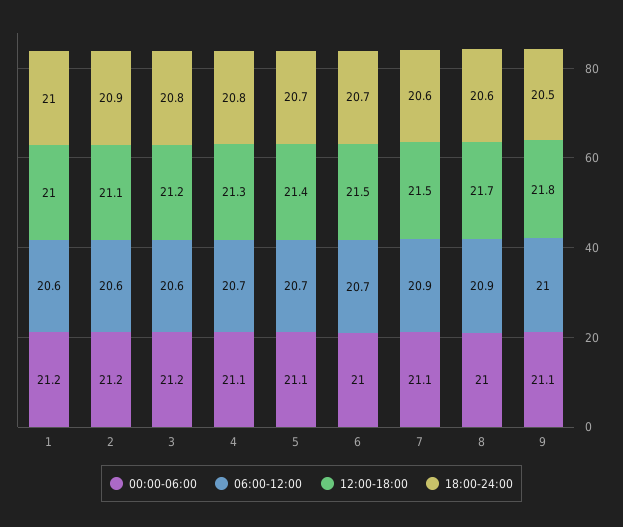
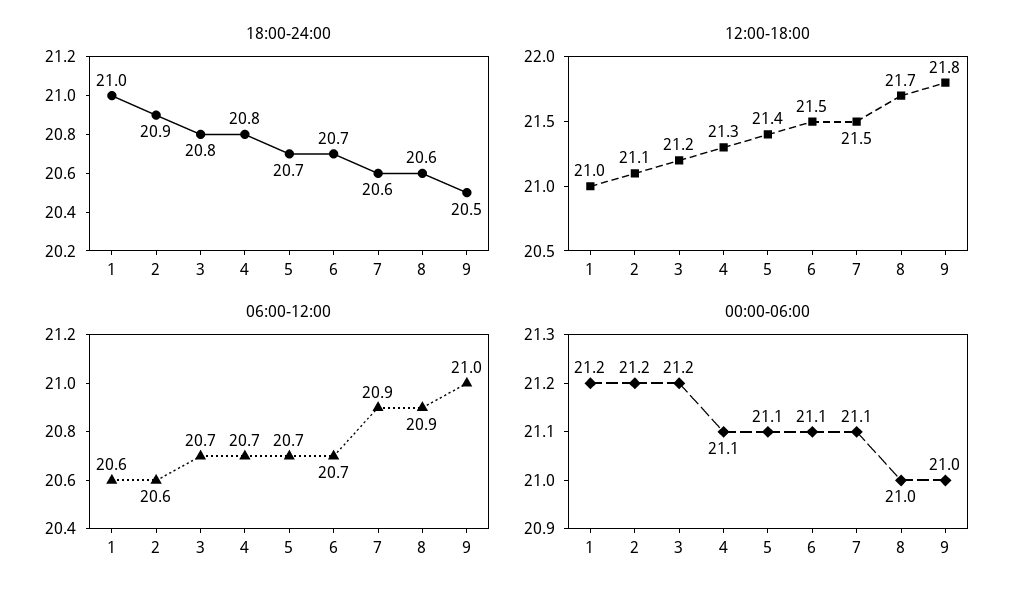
  {
    "00:00-06:00": {
      "1": 21.2,
      "2": 21.2,
      "3": 21.2,
      "4": 21.1,
      "5": 21.1,
-     "6": 21,
+     "6": 21.1,
      "7": 21.1,
      "8": 21,
-     "9": 21.1
+     "9": 21
    },
    "06:00-12:00": {
      "1": 20.6,
      "2": 20.6,
-     "3": 20.6,
+     "3": 20.7,
      "4": 20.7,
      "5": 20.7,
      "6": 20.7,
      "7": 20.9,
      "8": 20.9,
      "9": 21
    },
    "12:00-18:00": {
      "1": 21,
      "2": 21.1,
      "3": 21.2,
      "4": 21.3,
      "5": 21.4,
      "6": 21.5,
      "7": 21.5,
      "8": 21.7,
      "9": 21.8
    },
    "18:00-24:00": {
      "1": 21,
      "2": 20.9,
      "3": 20.8,
      "4": 20.8,
      "5": 20.7,
      "6": 20.7,
      "7": 20.6,
      "8": 20.6,
      "9": 20.5
    }
  }

